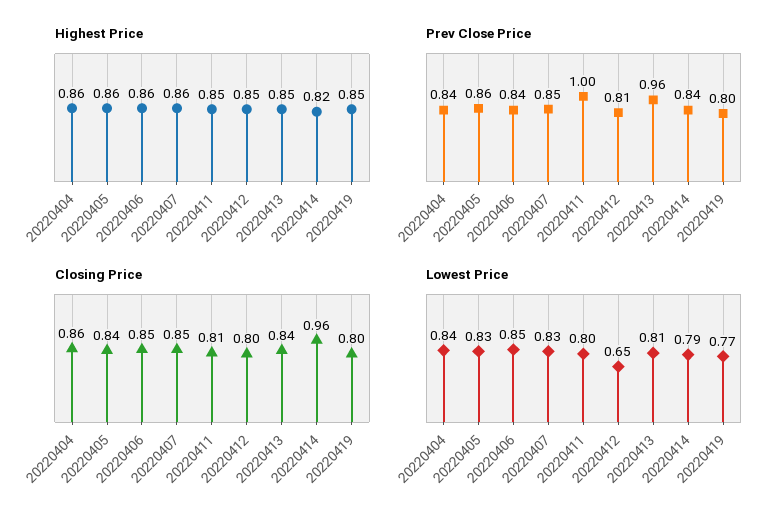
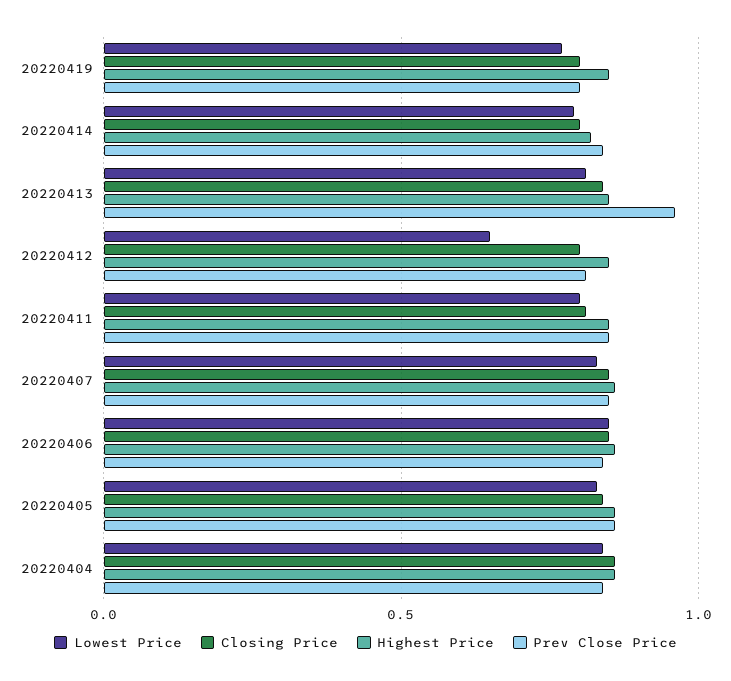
  {
    "Highest Price": {
      "20220404": 0.86,
      "20220405": 0.86,
      "20220406": 0.86,
      "20220407": 0.86,
      "20220411": 0.85,
      "20220412": 0.85,
      "20220413": 0.85,
      "20220414": 0.82,
      "20220419": 0.85
    },
    "Prev Close Price": {
      "20220404": 0.84,
      "20220405": 0.86,
      "20220406": 0.84,
      "20220407": 0.85,
-     "20220411": 1,
+     "20220411": 0.85,
      "20220412": 0.81,
      "20220413": 0.96,
      "20220414": 0.84,
      "20220419": 0.8
    },
    "Closing Price": {
      "20220404": 0.86,
      "20220405": 0.84,
      "20220406": 0.85,
      "20220407": 0.85,
      "20220411": 0.81,
      "20220412": 0.8,
      "20220413": 0.84,
-     "20220414": 0.96,
+     "20220414": 0.8,
      "20220419": 0.8
    },
    "Lowest Price": {
      "20220404": 0.84,
      "20220405": 0.83,
      "20220406": 0.85,
      "20220407": 0.83,
      "20220411": 0.8,
      "20220412": 0.65,
      "20220413": 0.81,
      "20220414": 0.79,
      "20220419": 0.77
    }
  }

